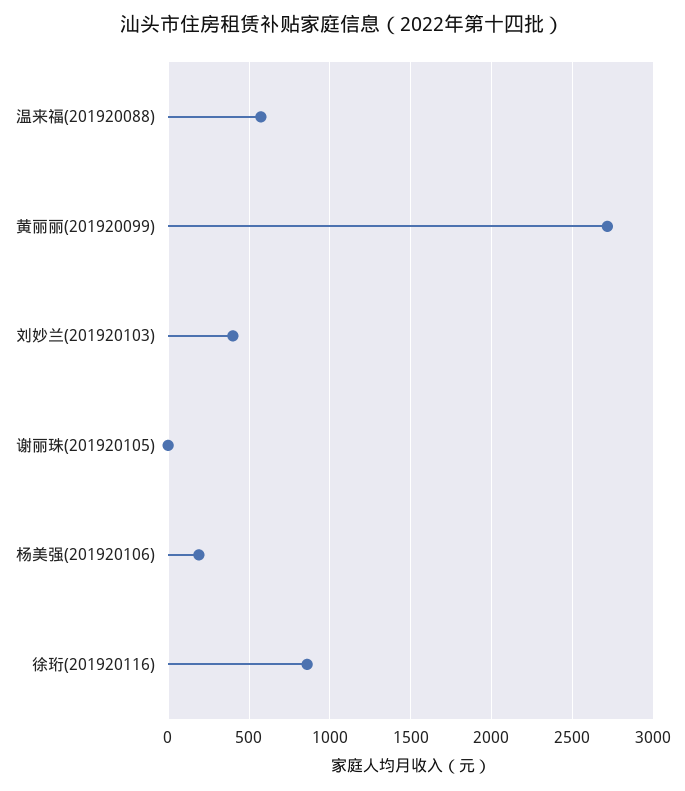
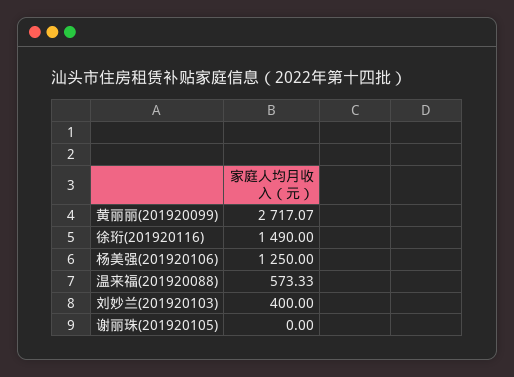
  {
    "温来福(201920088)": 573.33,
    "黄丽丽(201920099)": 2717.07,
    "刘妙兰(201920103)": 400,
    "谢丽珠(201920105)": 0,
-   "杨美强(201920106)": 200,
+   "杨美强(201920106)": 1250,
-   "徐珩(201920116)": 850
+   "徐珩(201920116)": 1490
  }

